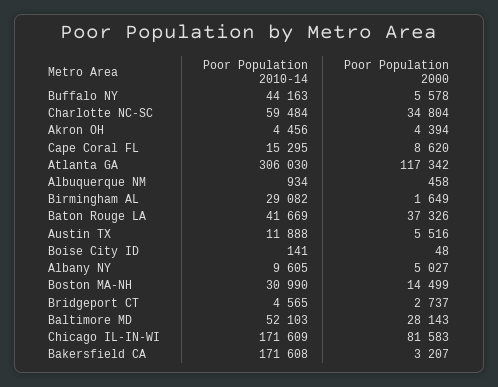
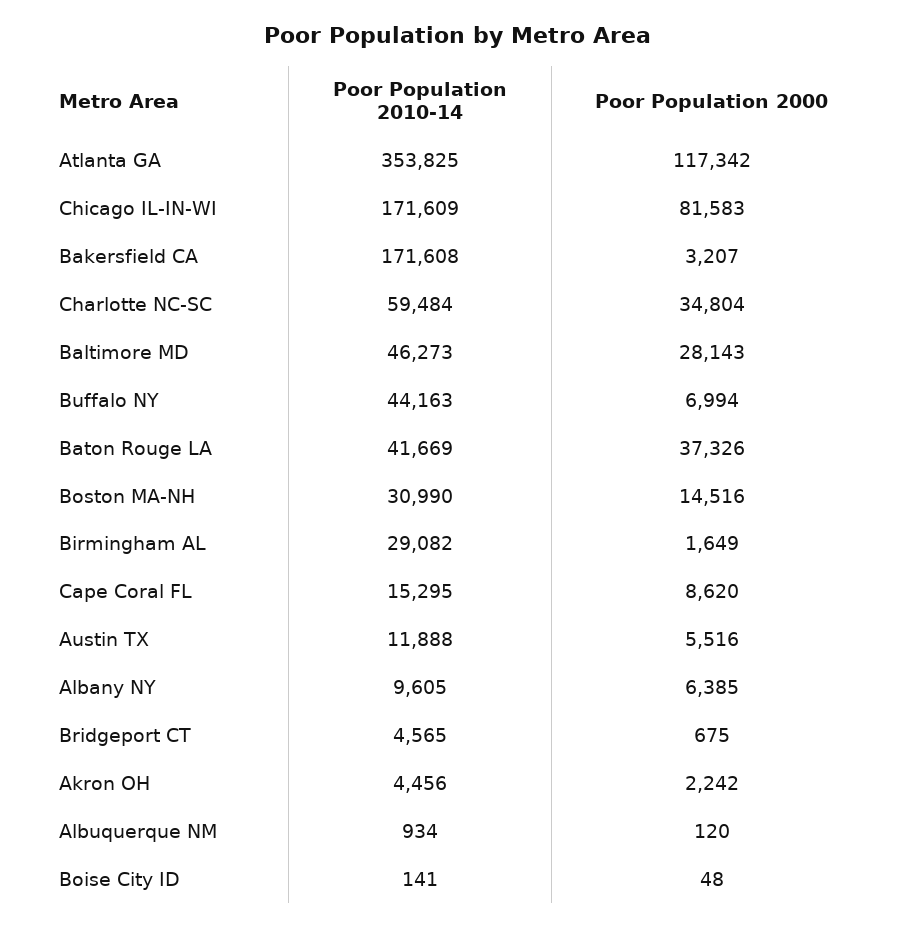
  {
    "Poor Population 2010-14": {
      "Buffalo NY": 44163,
      "Charlotte NC-SC": 59484,
      "Akron OH": 4456,
      "Cape Coral FL": 15295,
-     "Atlanta GA": 306030,
+     "Atlanta GA": 353825,
      "Albuquerque NM": 934,
      "Birmingham AL": 29082,
      "Baton Rouge LA": 41669,
      "Austin TX": 11888,
      "Boise City ID": 141,
      "Albany NY": 9605,
      "Boston MA-NH": 30990,
      "Bridgeport CT": 4565,
-     "Baltimore MD": 52103,
+     "Baltimore MD": 46273,
      "Chicago IL-IN-WI": 171609,
      "Bakersfield CA": 171608
    },
    "Poor Population 2000": {
-     "Buffalo NY": 5578,
+     "Buffalo NY": 6994,
      "Charlotte NC-SC": 34804,
-     "Akron OH": 4394,
+     "Akron OH": 2242,
      "Cape Coral FL": 8620,
      "Atlanta GA": 117342,
-     "Albuquerque NM": 458,
+     "Albuquerque NM": 120,
      "Birmingham AL": 1649,
      "Baton Rouge LA": 37326,
      "Austin TX": 5516,
      "Boise City ID": 48,
-     "Albany NY": 5027,
+     "Albany NY": 6385,
-     "Boston MA-NH": 14499,
+     "Boston MA-NH": 14516,
-     "Bridgeport CT": 2737,
+     "Bridgeport CT": 675,
      "Baltimore MD": 28143,
      "Chicago IL-IN-WI": 81583,
      "Bakersfield CA": 3207
    }
  }

